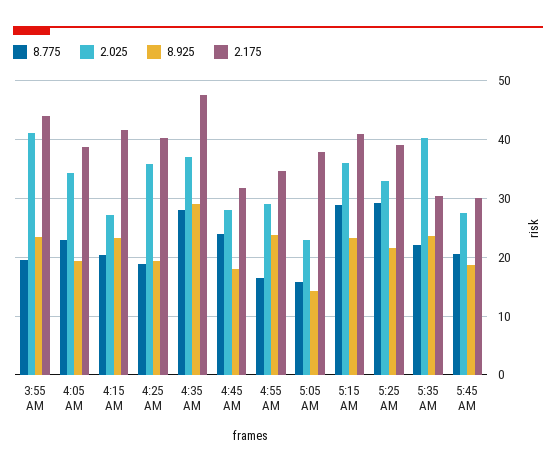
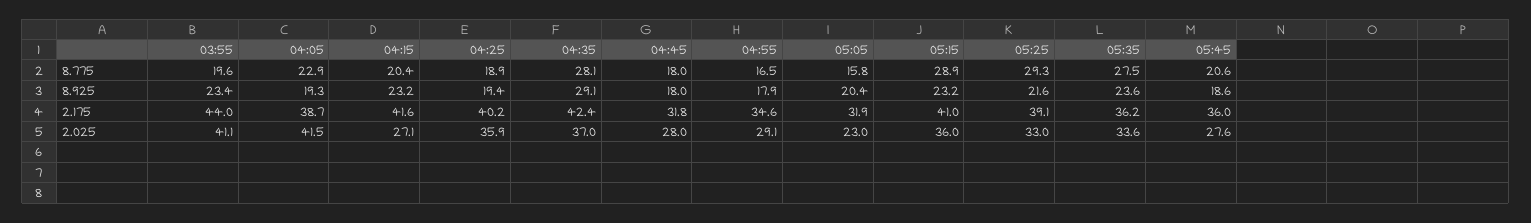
  {
    "8.775": {
      "3:55 AM": 19.6,
      "4:05 AM": 22.9,
      "4:15 AM": 20.4,
      "4:25 AM": 18.9,
      "4:35 AM": 28.1,
-     "4:45 AM": 24,
+     "4:45 AM": 18,
      "4:55 AM": 16.5,
      "5:05 AM": 15.8,
      "5:15 AM": 28.9,
      "5:25 AM": 29.3,
-     "5:35 AM": 22,
+     "5:35 AM": 27.5,
      "5:45 AM": 20.6
    },
    "2.025": {
      "3:55 AM": 41.1,
-     "4:05 AM": 34,
+     "4:05 AM": 41.5,
      "4:15 AM": 27.1,
      "4:25 AM": 35.9,
      "4:35 AM": 37,
      "4:45 AM": 28,
      "4:55 AM": 29.1,
      "5:05 AM": 23,
      "5:15 AM": 36,
      "5:25 AM": 33,
-     "5:35 AM": 40,
+     "5:35 AM": 33.6,
      "5:45 AM": 27.6
    },
    "8.925": {
      "3:55 AM": 23.4,
      "4:05 AM": 19.3,
      "4:15 AM": 23.2,
      "4:25 AM": 19.4,
      "4:35 AM": 29.1,
      "4:45 AM": 18,
-     "4:55 AM": 24,
+     "4:55 AM": 17.9,
-     "5:05 AM": 14,
+     "5:05 AM": 20.4,
      "5:15 AM": 23.2,
      "5:25 AM": 21.6,
      "5:35 AM": 23.6,
      "5:45 AM": 18.6
    },
    "2.175": {
      "3:55 AM": 44,
      "4:05 AM": 38.7,
      "4:15 AM": 41.6,
      "4:25 AM": 40.2,
-     "4:35 AM": 48,
+     "4:35 AM": 42.4,
      "4:45 AM": 31.8,
      "4:55 AM": 34.6,
-     "5:05 AM": 38,
+     "5:05 AM": 31.9,
      "5:15 AM": 41,
      "5:25 AM": 39.1,
-     "5:35 AM": 30,
+     "5:35 AM": 36.2,
-     "5:45 AM": 30
+     "5:45 AM": 36
    }
  }

